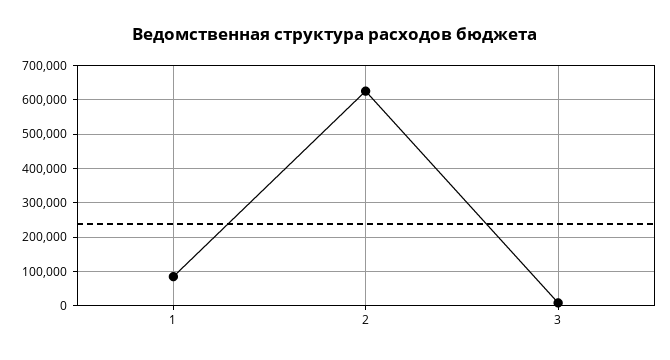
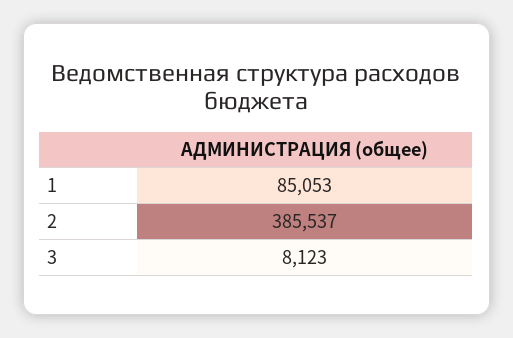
  {
    "1": 85053,
-   "2": 620000,
+   "2": 385537,
    "3": 8123
  }

